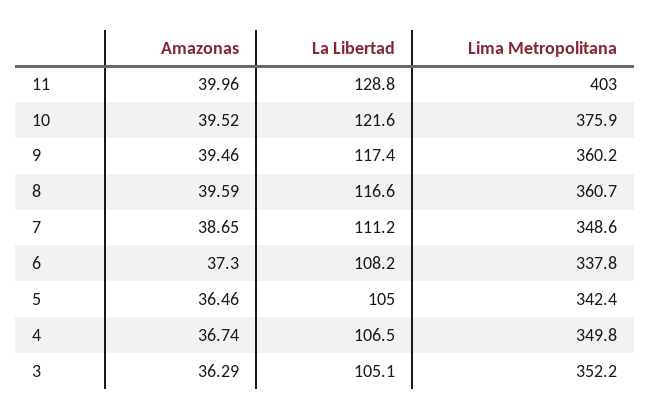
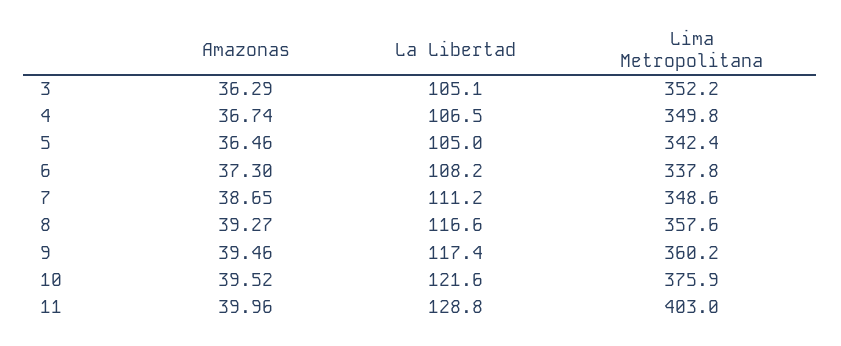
  {
    "Amazonas": {
      "11": 39.96,
      "10": 39.52,
      "9": 39.46,
-     "8": 39.59,
+     "8": 39.27,
      "7": 38.65,
      "6": 37.3,
      "5": 36.46,
      "4": 36.74,
      "3": 36.29
    },
    "La Libertad": {
      "11": 128.8,
      "10": 121.6,
      "9": 117.4,
      "8": 116.6,
      "7": 111.2,
      "6": 108.2,
      "5": 105,
      "4": 106.5,
      "3": 105.1
    },
    "Lima Metropolitana": {
      "11": 403,
      "10": 375.9,
      "9": 360.2,
-     "8": 360.7,
+     "8": 357.6,
      "7": 348.6,
      "6": 337.8,
      "5": 342.4,
      "4": 349.8,
      "3": 352.2
    }
  }

